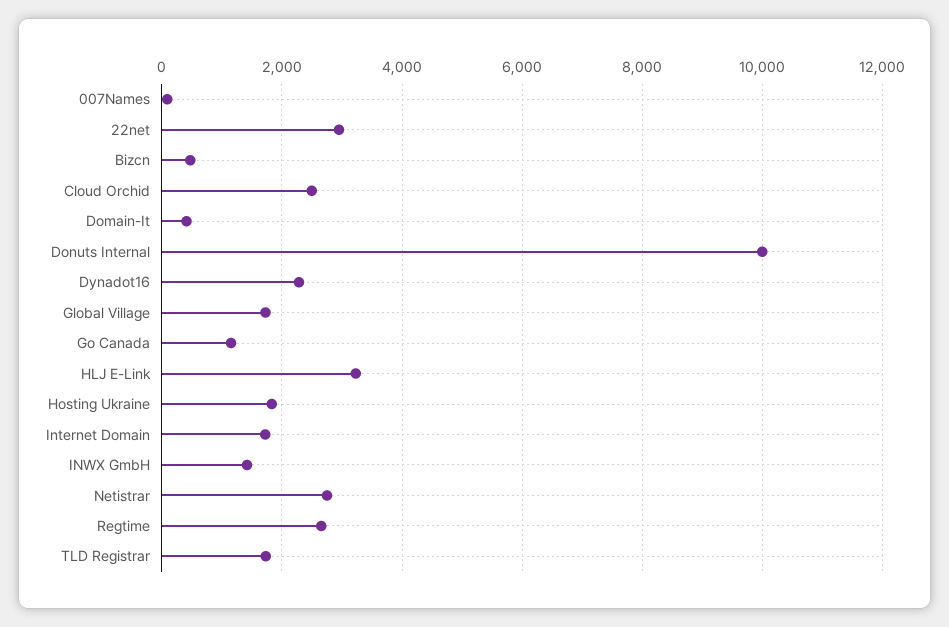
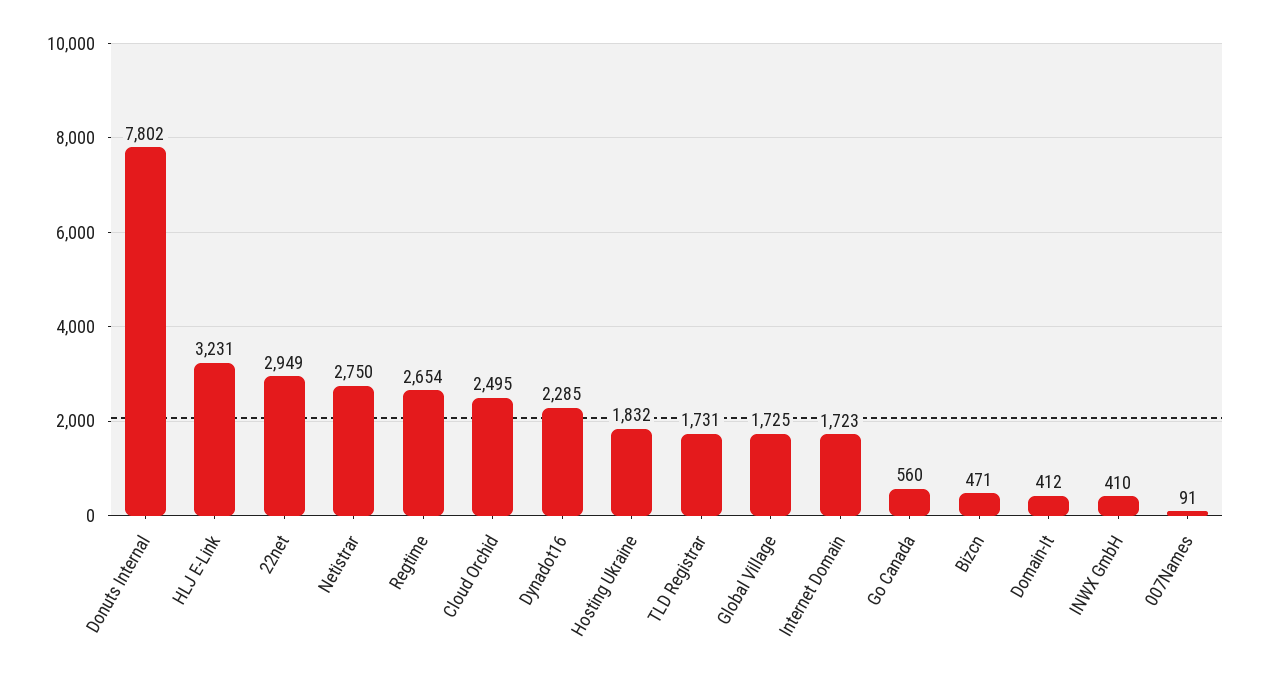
  {
    "007Names": 91,
    "22net": 2949,
    "Bizcn": 471,
    "Cloud Orchid": 2495,
    "Domain-It": 412,
-   "Donuts Internal": 10000,
+   "Donuts Internal": 7802,
    "Dynadot16": 2285,
    "Global Village": 1725,
-   "Go Canada": 1200,
+   "Go Canada": 560,
    "HLJ E-Link": 3231,
    "Hosting Ukraine": 1832,
    "Internet Domain": 1723,
-   "INWX GmbH": 1400,
+   "INWX GmbH": 410,
    "Netistrar": 2750,
    "Regtime": 2654,
    "TLD Registrar": 1731
  }

